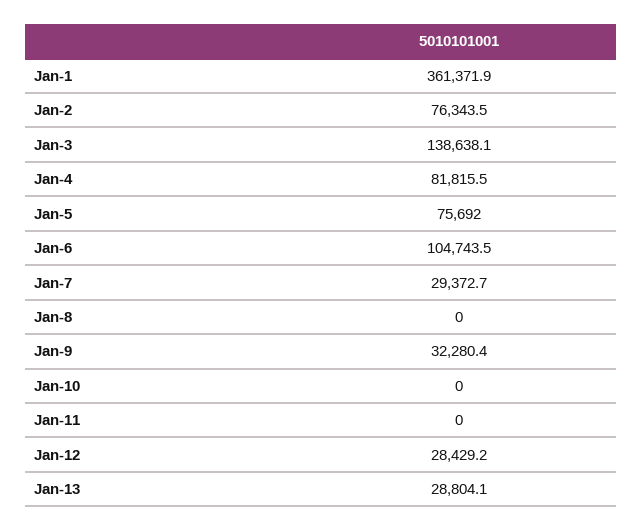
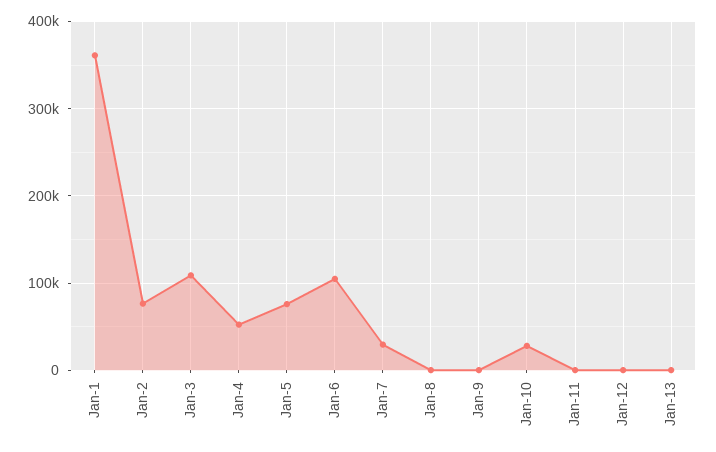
  {
    "Jan-1": 361371.9,
    "Jan-2": 76343.5,
-   "Jan-3": 138638.1,
+   "Jan-3": 110000,
-   "Jan-4": 81815.5,
+   "Jan-4": 50000,
    "Jan-5": 75692,
    "Jan-6": 104743.5,
    "Jan-7": 29372.7,
    "Jan-8": 0,
-   "Jan-9": 32280.4,
+   "Jan-9": 0,
-   "Jan-10": 0,
+   "Jan-10": 30000,
    "Jan-11": 0,
-   "Jan-12": 28429.2,
+   "Jan-12": 0,
-   "Jan-13": 28804.1
+   "Jan-13": 0
  }

